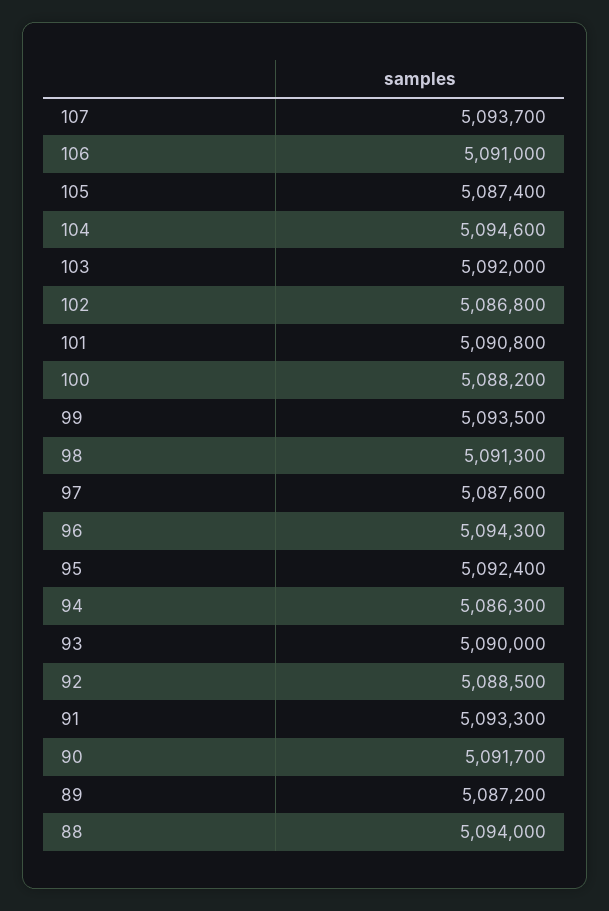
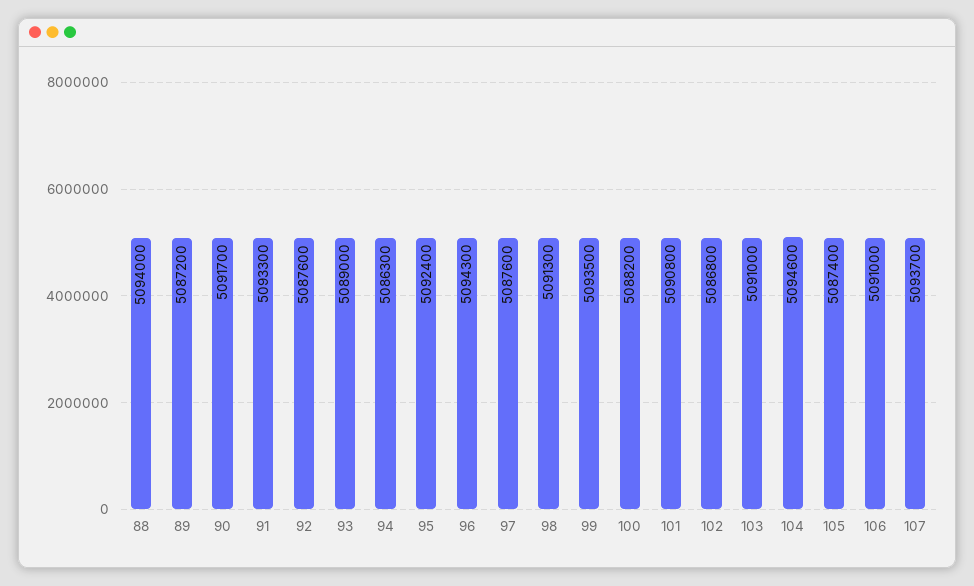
  {
    "107": 5093700,
    "106": 5091000,
    "105": 5087400,
    "104": 5094600,
-   "103": 5092000,
+   "103": 5091000,
    "102": 5086800,
    "101": 5090800,
    "100": 5088200,
    "99": 5093500,
    "98": 5091300,
    "97": 5087600,
    "96": 5094300,
    "95": 5092400,
    "94": 5086300,
-   "93": 5090000,
+   "93": 5089000,
-   "92": 5088500,
+   "92": 5087600,
    "91": 5093300,
    "90": 5091700,
    "89": 5087200,
    "88": 5094000
  }

